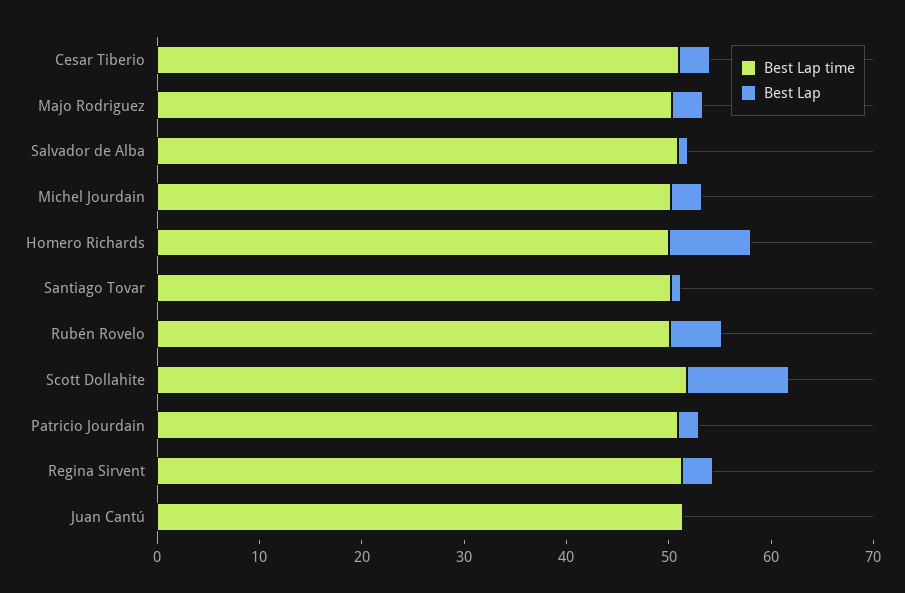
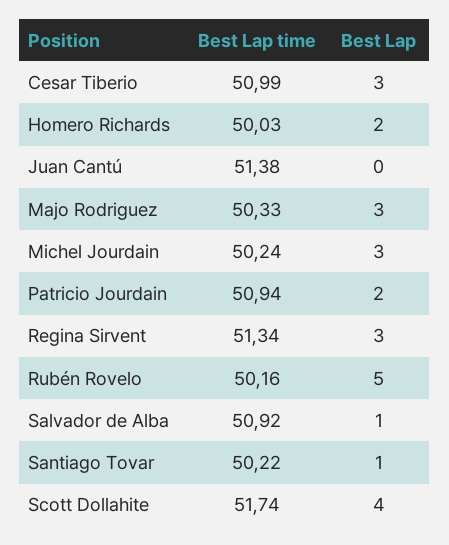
  {
    "Best Lap time": {
      "Cesar Tiberio": 50.99,
      "Majo Rodriguez": 50.33,
      "Salvador de Alba": 50.92,
      "Michel Jourdain": 50.24,
      "Homero Richards": 50.03,
      "Santiago Tovar": 50.22,
      "Rubén Rovelo": 50.16,
      "Scott Dollahite": 51.74,
      "Patricio Jourdain": 50.94,
      "Regina Sirvent": 51.34,
      "Juan Cantú": 51.38
    },
    "Best Lap": {
      "Cesar Tiberio": 3,
      "Majo Rodriguez": 3,
      "Salvador de Alba": 1,
      "Michel Jourdain": 3,
-     "Homero Richards": 8,
+     "Homero Richards": 2,
      "Santiago Tovar": 1,
      "Rubén Rovelo": 5,
-     "Scott Dollahite": 10,
+     "Scott Dollahite": 4,
      "Patricio Jourdain": 2,
      "Regina Sirvent": 3,
      "Juan Cantú": 0
    }
  }

